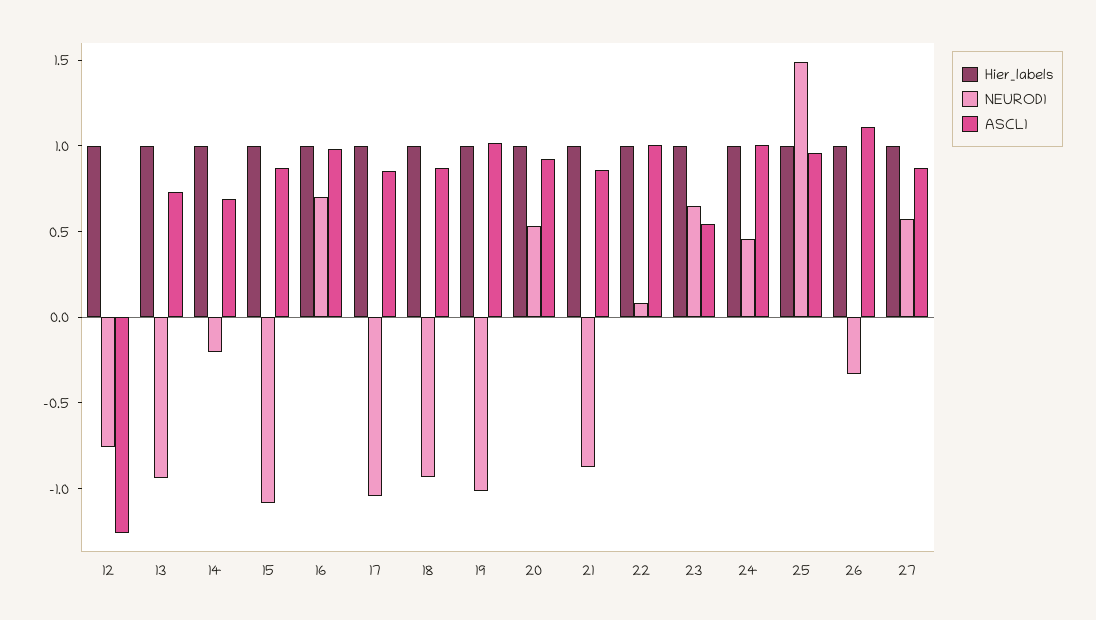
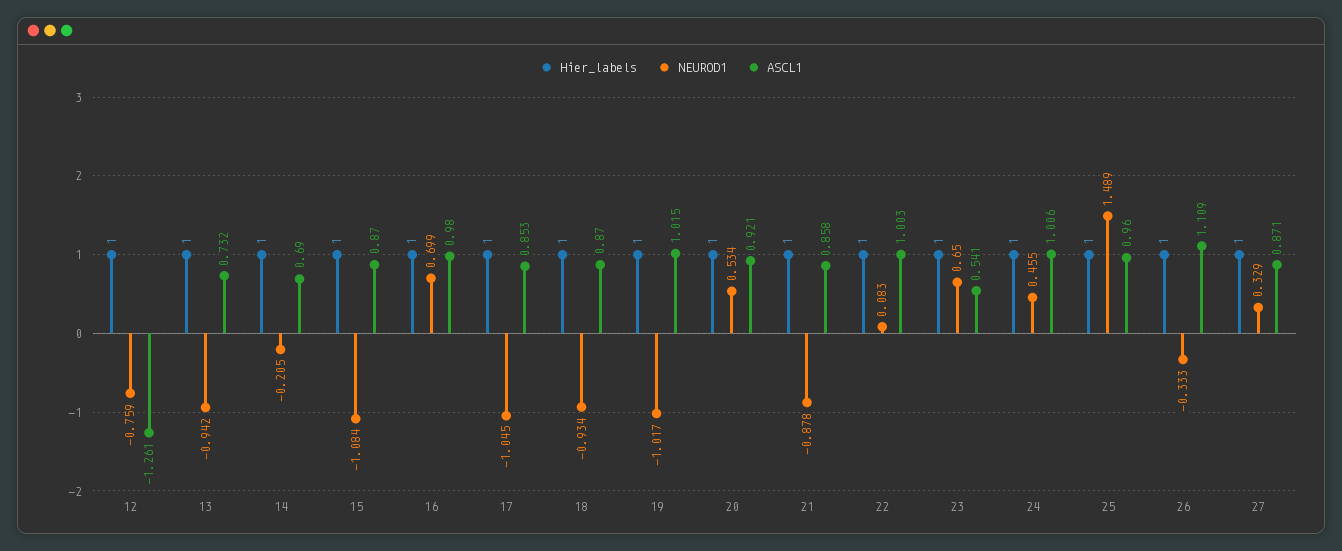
  {
    "Hier_labels": {
      "12": 1,
      "13": 1,
      "14": 1,
      "15": 1,
      "16": 1,
      "17": 1,
      "18": 1,
      "19": 1,
      "20": 1,
      "21": 1,
      "22": 1,
      "23": 1,
      "24": 1,
      "25": 1,
      "26": 1,
      "27": 1
    },
    "NEUROD1": {
      "12": -0.759,
      "13": -0.942,
      "14": -0.205,
      "15": -1.084,
      "16": 0.699,
      "17": -1.045,
      "18": -0.934,
      "19": -1.017,
      "20": 0.534,
      "21": -0.878,
      "22": 0.083,
      "23": 0.65,
      "24": 0.455,
      "25": 1.489,
      "26": -0.333,
-     "27": 0.6
+     "27": 0.329
    },
    "ASCL1": {
      "12": -1.261,
      "13": 0.732,
      "14": 0.69,
      "15": 0.87,
      "16": 0.98,
      "17": 0.853,
      "18": 0.87,
      "19": 1.015,
      "20": 0.921,
      "21": 0.858,
      "22": 1.003,
      "23": 0.541,
      "24": 1.006,
      "25": 0.96,
      "26": 1.109,
      "27": 0.871
    }
  }

